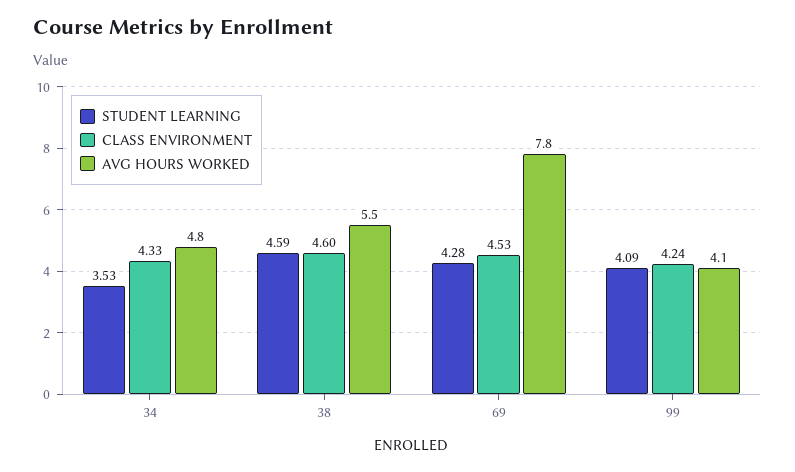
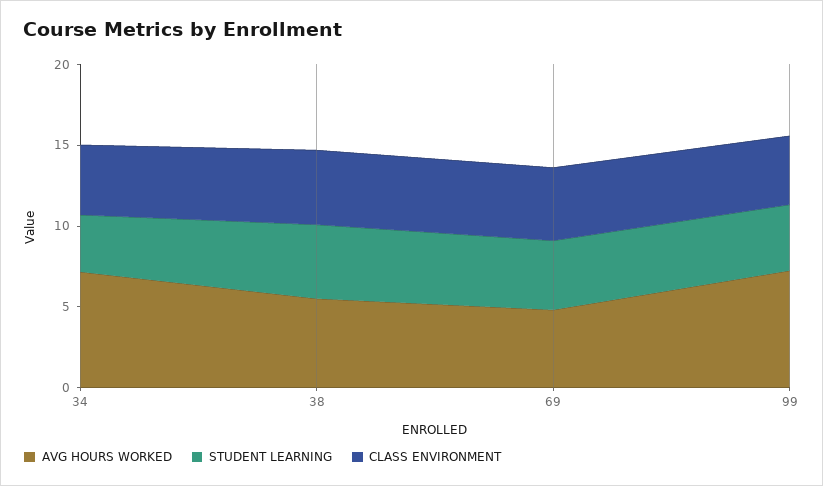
  {
    "STUDENT LEARNING": {
      "34": 3.53,
      "38": 4.59,
      "69": 4.28,
      "99": 4.09
    },
    "CLASS ENVIRONMENT": {
      "34": 4.33,
      "38": 4.6,
      "69": 4.53,
      "99": 4.24
    },
    "AVG HOURS WORKED": {
-     "34": 4.8,
+     "34": 7,
      "38": 5.5,
-     "69": 7.8,
+     "69": 5,
-     "99": 4.1
+     "99": 7
    }
  }

